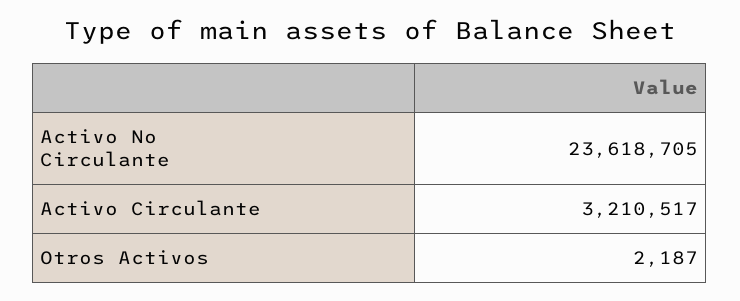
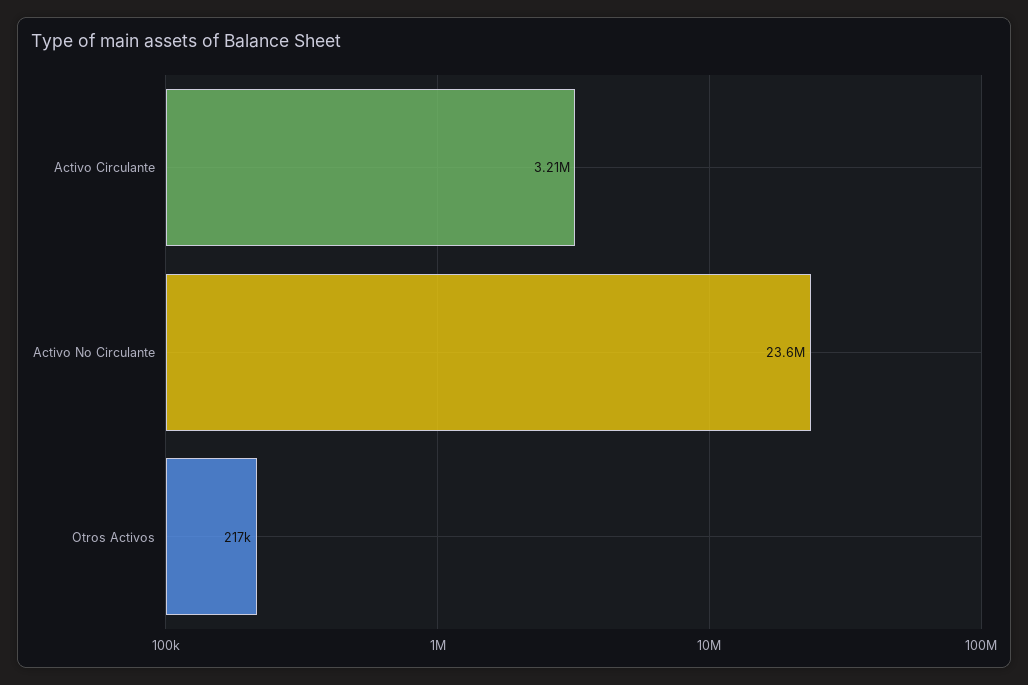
  {
    "Activo No Circulante": 23618705,
    "Activo Circulante": 3210517,
-   "Otros Activos": 2187
+   "Otros Activos": 217000
  }

